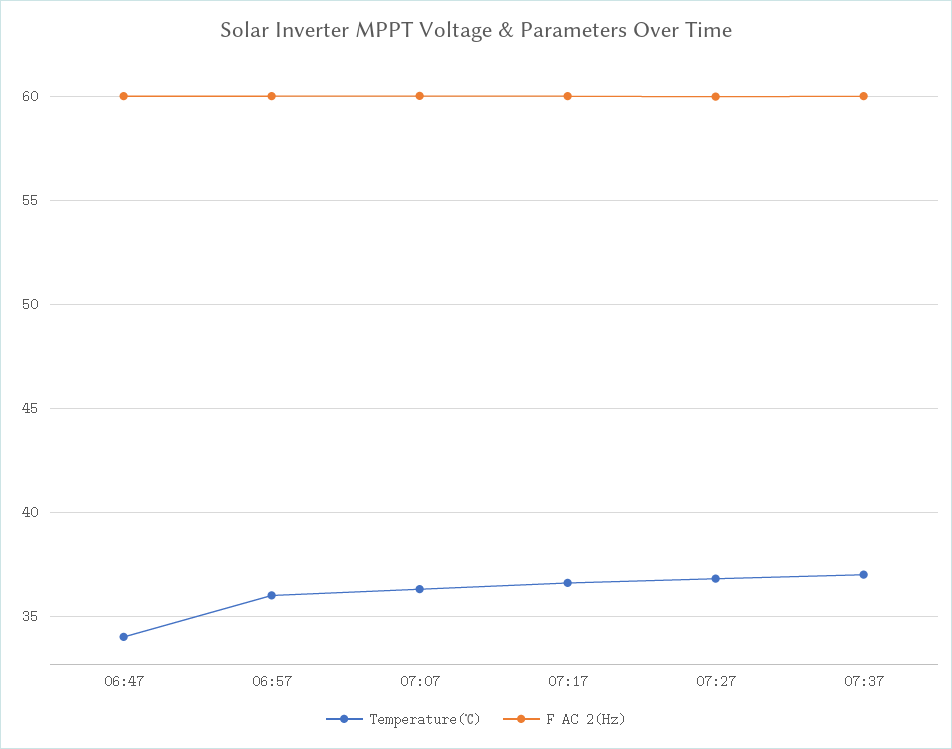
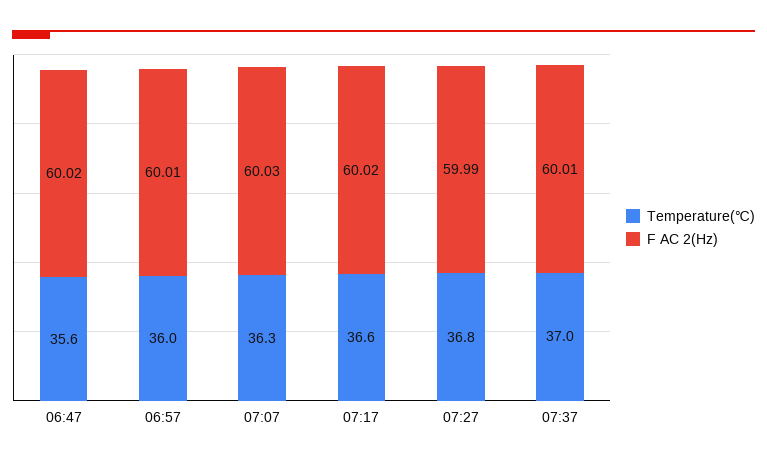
  {
    "Temperature(℃)": {
-     "06:47": 34,
+     "06:47": 35.6,
      "06:57": 36,
      "07:07": 36.3,
      "07:17": 36.6,
      "07:27": 36.8,
      "07:37": 37
    },
    "F AC 2(Hz)": {
      "06:47": 60.02,
      "06:57": 60.01,
      "07:07": 60.03,
      "07:17": 60.02,
      "07:27": 59.99,
      "07:37": 60.01
    }
  }

